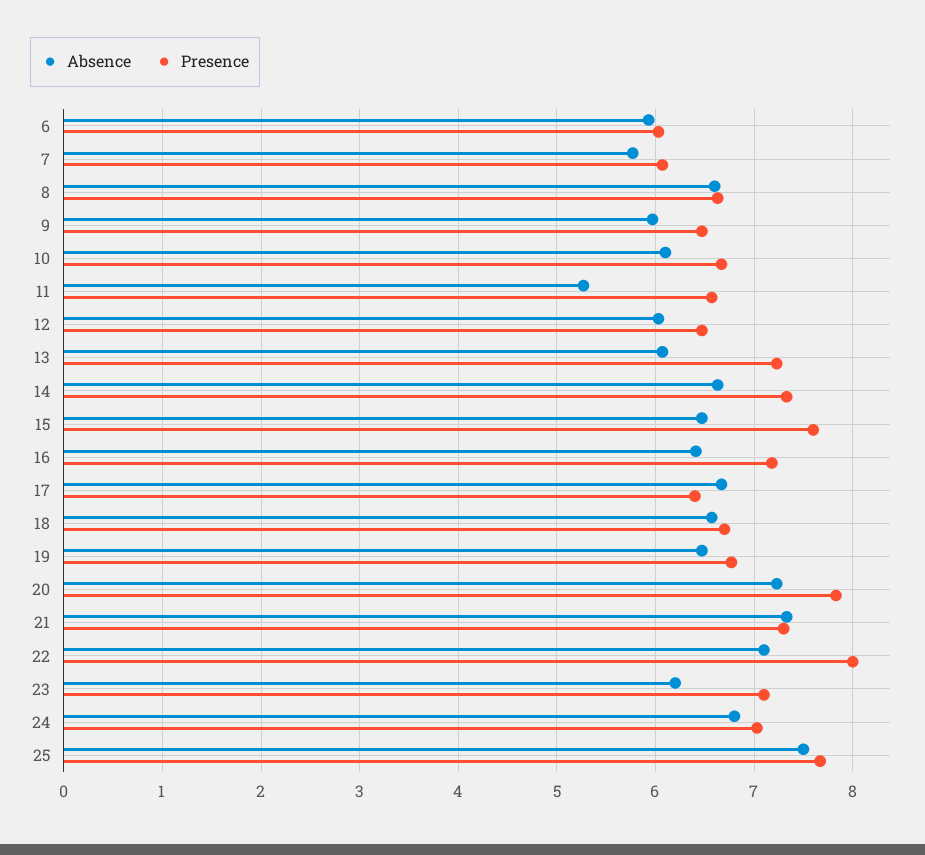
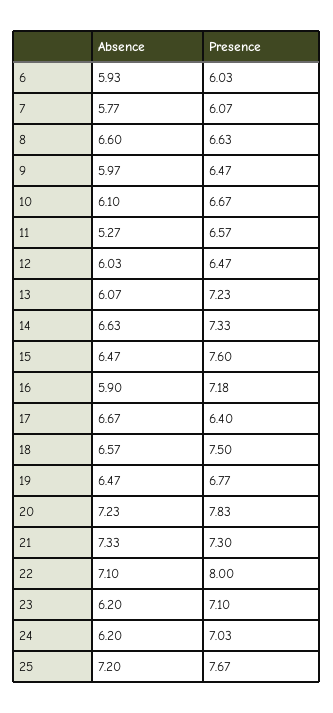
  {
    "Absence": {
      "6": 5.93,
      "7": 5.77,
      "8": 6.6,
      "9": 5.97,
      "10": 6.1,
      "11": 5.27,
      "12": 6.03,
      "13": 6.07,
      "14": 6.63,
      "15": 6.47,
-     "16": 6.4,
+     "16": 5.9,
      "17": 6.67,
      "18": 6.57,
      "19": 6.47,
      "20": 7.23,
      "21": 7.33,
      "22": 7.1,
      "23": 6.2,
-     "24": 6.8,
+     "24": 6.2,
-     "25": 7.5
+     "25": 7.2
    },
    "Presence": {
      "6": 6.03,
      "7": 6.07,
      "8": 6.63,
      "9": 6.47,
      "10": 6.67,
      "11": 6.57,
      "12": 6.47,
      "13": 7.23,
      "14": 7.33,
      "15": 7.6,
      "16": 7.18,
      "17": 6.4,
-     "18": 6.7,
+     "18": 7.5,
      "19": 6.77,
      "20": 7.83,
      "21": 7.3,
      "22": 8,
      "23": 7.1,
      "24": 7.03,
      "25": 7.67
    }
  }

